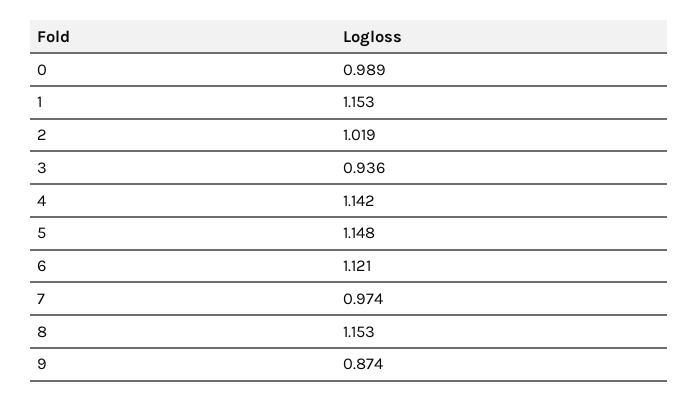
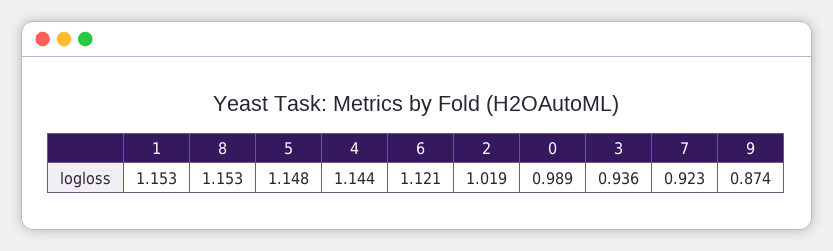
  {
    "0": 0.989,
    "1": 1.153,
    "2": 1.019,
    "3": 0.936,
-   "4": 1.142,
+   "4": 1.144,
    "5": 1.148,
    "6": 1.121,
-   "7": 0.974,
+   "7": 0.923,
    "8": 1.153,
    "9": 0.874
  }

